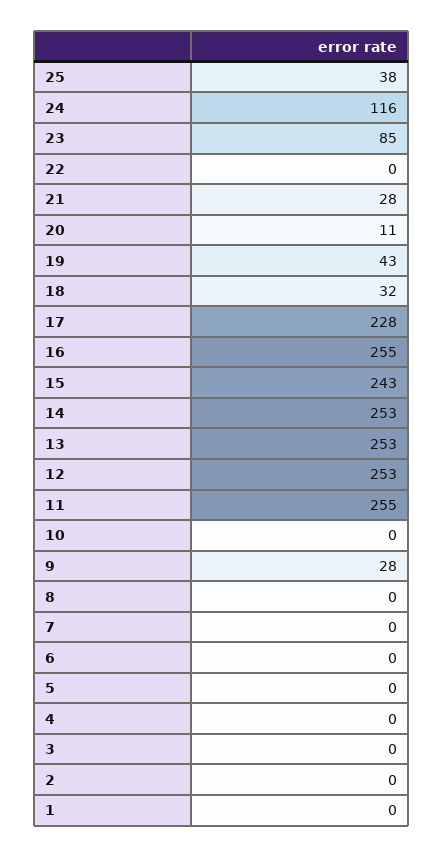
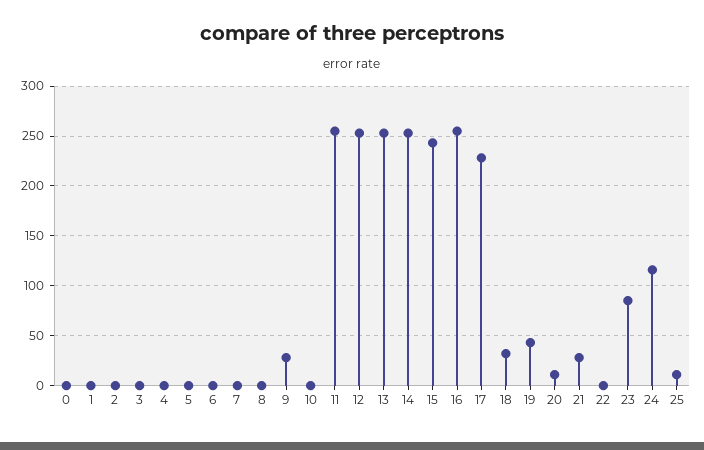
  {
-   "25": 38,
+   "25": 10,
    "24": 116,
    "23": 85,
    "22": 0,
    "21": 28,
    "20": 11,
    "19": 43,
    "18": 32,
    "17": 228,
    "16": 255,
    "15": 243,
    "14": 253,
    "13": 253,
    "12": 253,
    "11": 255,
    "10": 0,
    "9": 28,
    "8": 0,
    "7": 0,
    "6": 0,
    "5": 0,
    "4": 0,
    "3": 0,
    "2": 0,
-   "1": 0
+   "1": 0,
+   "0": 0
  }

